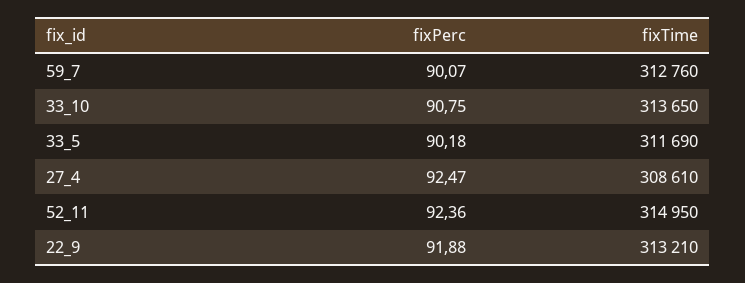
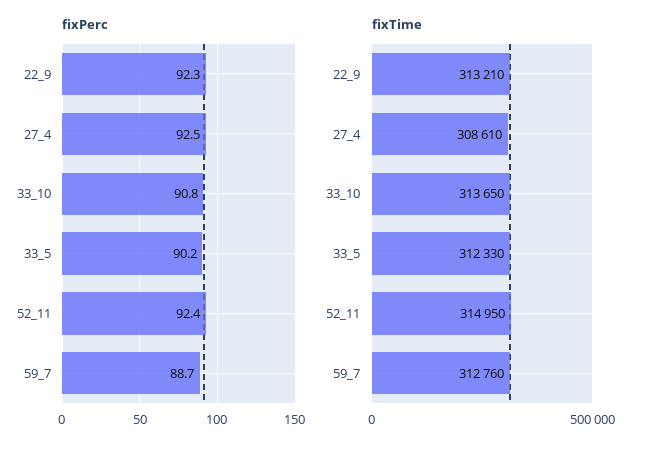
  {
    "fixPerc": {
-     "59_7": 90.07,
+     "59_7": 88.7,
      "33_10": 90.75,
      "33_5": 90.18,
      "27_4": 92.47,
      "52_11": 92.36,
-     "22_9": 91.88
+     "22_9": 92.3
    },
    "fixTime": {
      "59_7": 312760,
      "33_10": 313650,
-     "33_5": 311690,
+     "33_5": 312330,
      "27_4": 308610,
      "52_11": 314950,
      "22_9": 313210
    }
  }

